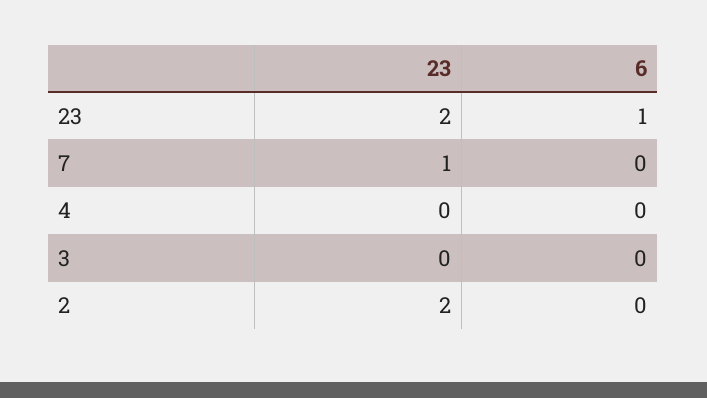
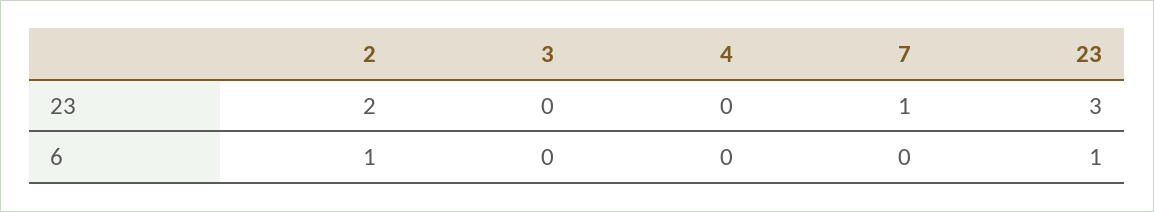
  {
    "23": {
-     "23": 2,
+     "23": 3,
      "7": 1,
      "4": 0,
      "3": 0,
      "2": 2
    },
    "6": {
      "23": 1,
      "7": 0,
      "4": 0,
      "3": 0,
-     "2": 0
+     "2": 1
    }
  }

